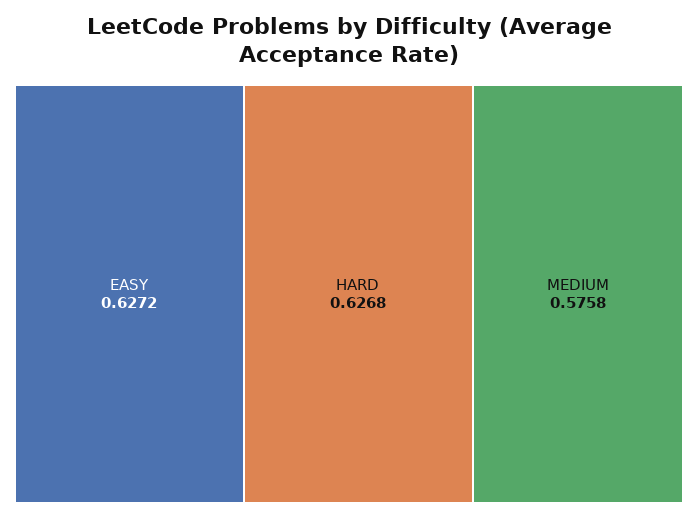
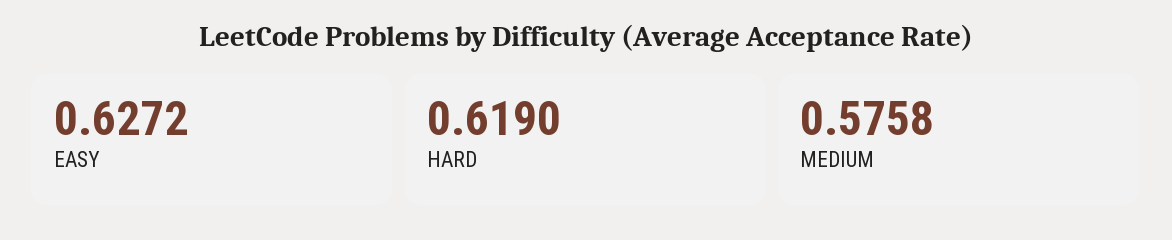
  {
    "EASY": 0.6272,
-   "HARD": 0.6268,
+   "HARD": 0.619,
    "MEDIUM": 0.5758
  }

